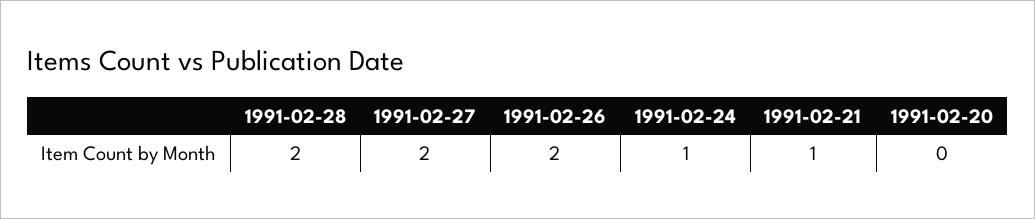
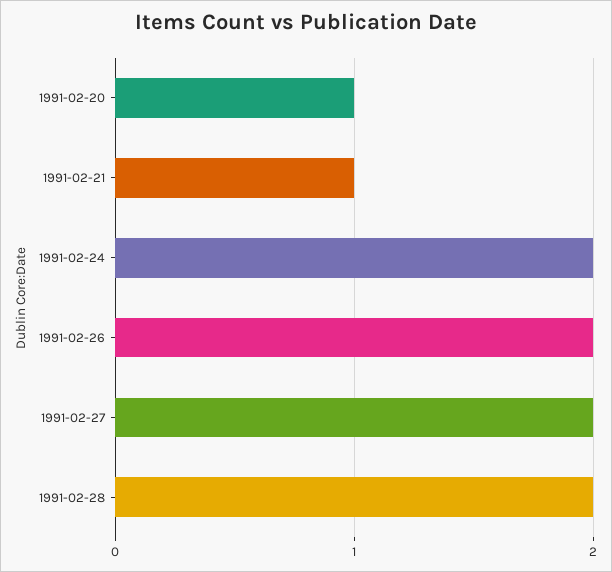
  {
    "1991-02-28": 2,
    "1991-02-27": 2,
    "1991-02-26": 2,
-   "1991-02-24": 1,
+   "1991-02-24": 2,
    "1991-02-21": 1,
-   "1991-02-20": 0
+   "1991-02-20": 1
  }

